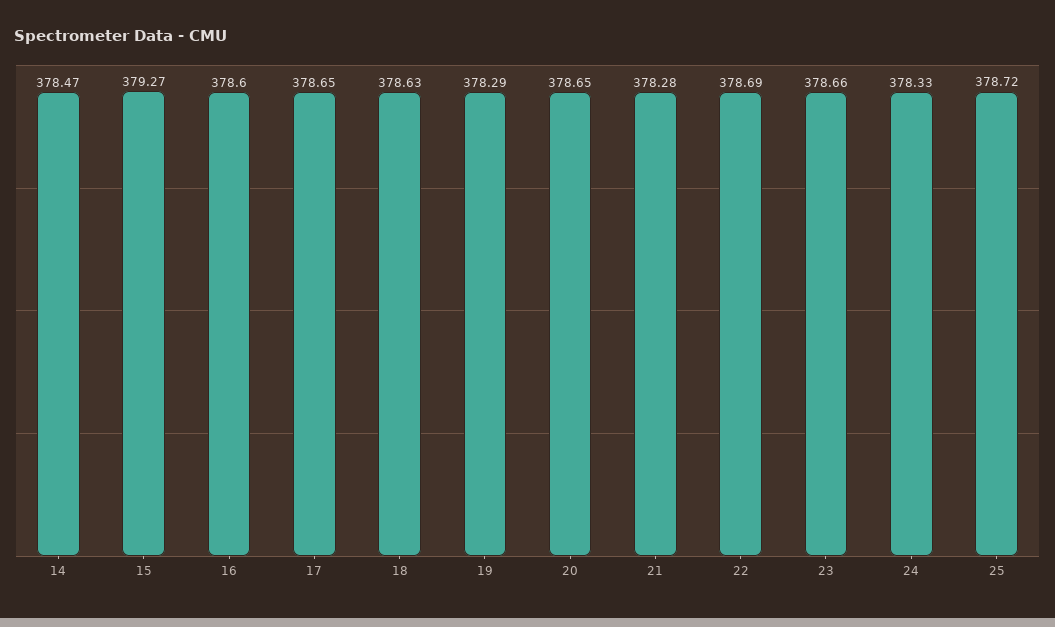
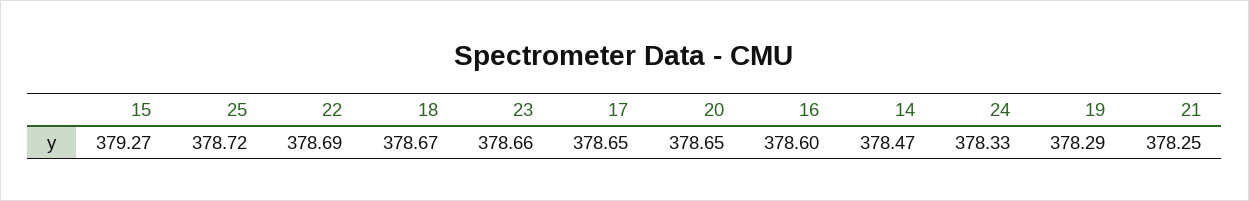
  {
    "14": 378.47,
    "15": 379.27,
    "16": 378.6,
    "17": 378.65,
-   "18": 378.63,
+   "18": 378.67,
    "19": 378.29,
    "20": 378.65,
-   "21": 378.28,
+   "21": 378.25,
    "22": 378.69,
    "23": 378.66,
    "24": 378.33,
    "25": 378.72
  }

